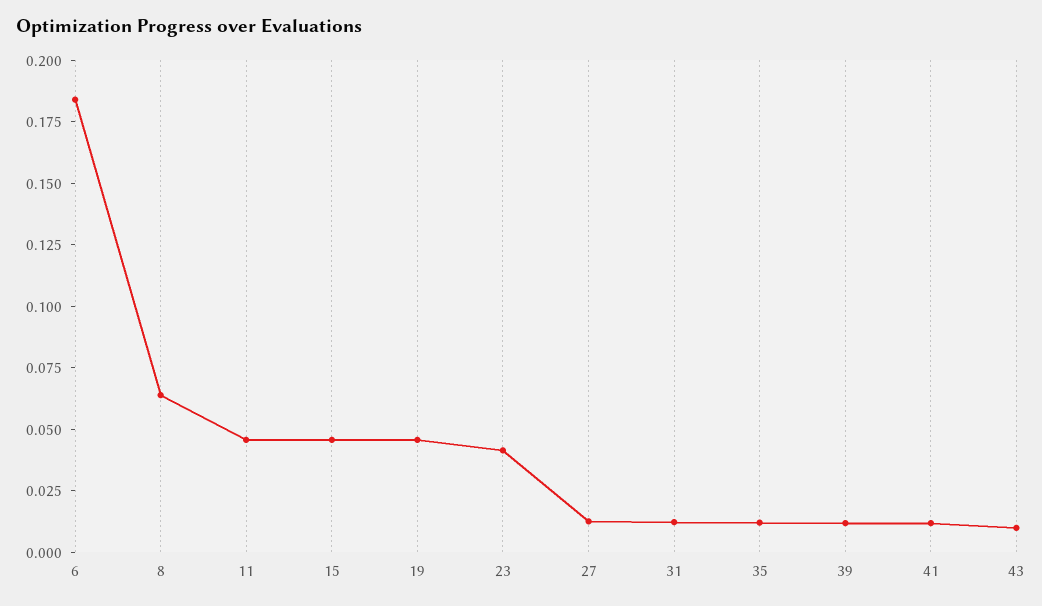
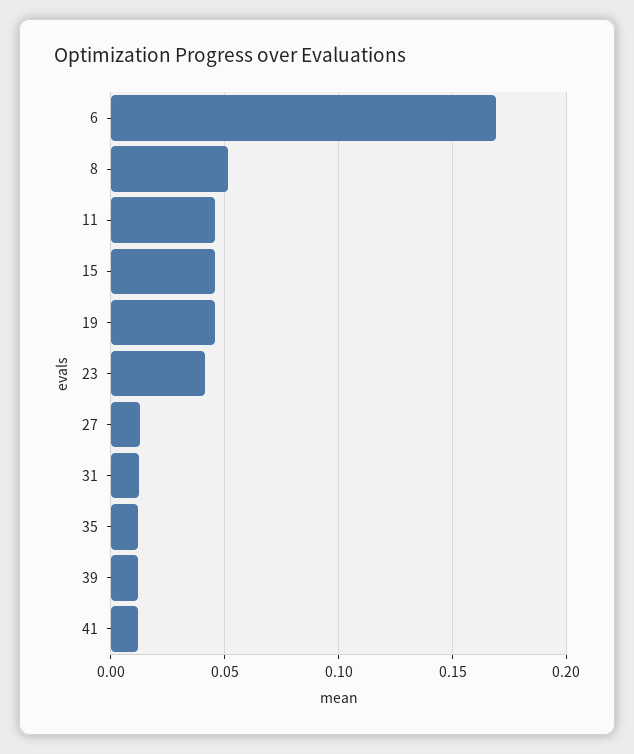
  {
-   "6": 0.185,
+   "6": 0.17,
-   "8": 0.065,
+   "8": 0.05,
    "11": 0.045,
    "15": 0.045,
    "19": 0.045,
    "23": 0.04,
    "27": 0.015,
    "31": 0.01,
    "35": 0.01,
    "39": 0.01,
-   "41": 0.01,
+   "41": 0.01
-   "43": 0.01
  }

